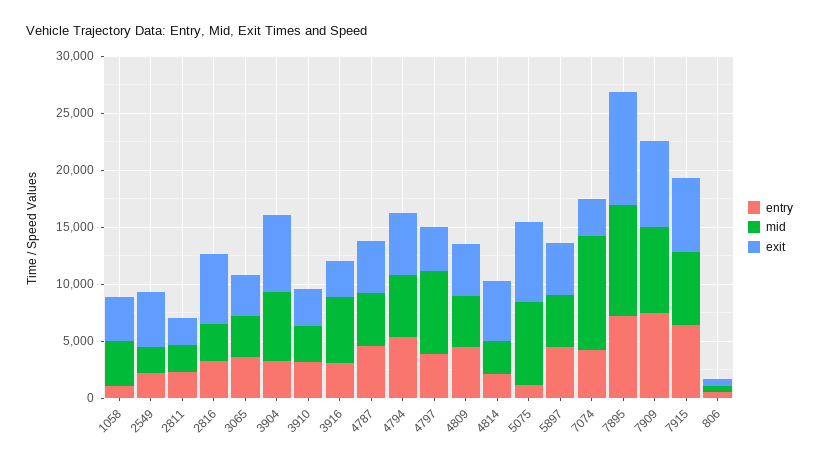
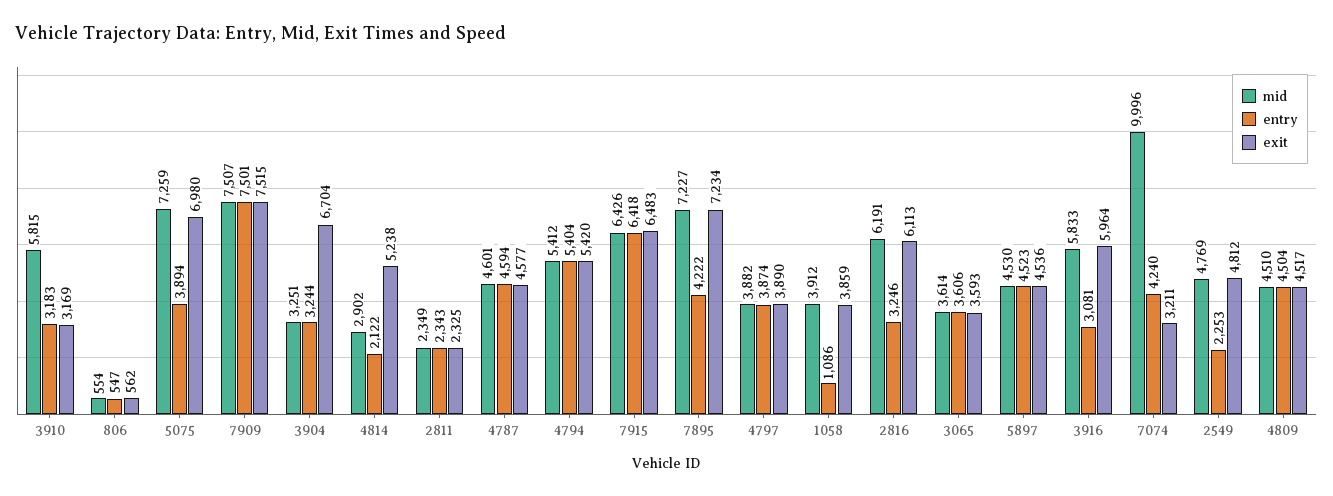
  {
    "entry": {
      "1058": 1086,
      "2549": 2253,
      "2811": 2343,
      "2816": 3246,
      "3065": 3606,
      "3904": 3244,
      "3910": 3183,
      "3916": 3081,
      "4787": 4594,
      "4794": 5404,
      "4797": 3874,
      "4809": 4504,
      "4814": 2122,
-     "5075": 1000,
+     "5075": 3894,
      "5897": 4523,
      "7074": 4240,
-     "7895": 7000,
+     "7895": 4222,
      "7909": 7501,
      "7915": 6418,
      "806": 547
    },
    "mid": {
      "1058": 3912,
-     "2549": 2000,
+     "2549": 4769,
      "2811": 2349,
-     "2816": 3000,
+     "2816": 6191,
      "3065": 3614,
-     "3904": 6000,
+     "3904": 3251,
-     "3910": 3000,
+     "3910": 5815,
      "3916": 5833,
      "4787": 4601,
      "4794": 5412,
-     "4797": 7000,
+     "4797": 3882,
      "4809": 4510,
      "4814": 2902,
      "5075": 7259,
      "5897": 4530,
      "7074": 9996,
-     "7895": 10000,
+     "7895": 7227,
      "7909": 7507,
      "7915": 6426,
      "806": 554
    },
    "exit": {
      "1058": 3859,
      "2549": 4812,
      "2811": 2325,
      "2816": 6113,
      "3065": 3593,
      "3904": 6704,
      "3910": 3169,
-     "3916": 3000,
+     "3916": 5964,
      "4787": 4577,
      "4794": 5420,
      "4797": 3890,
      "4809": 4517,
      "4814": 5238,
      "5075": 6980,
      "5897": 4536,
      "7074": 3211,
-     "7895": 10000,
+     "7895": 7234,
      "7909": 7515,
      "7915": 6483,
      "806": 562
    }
  }

